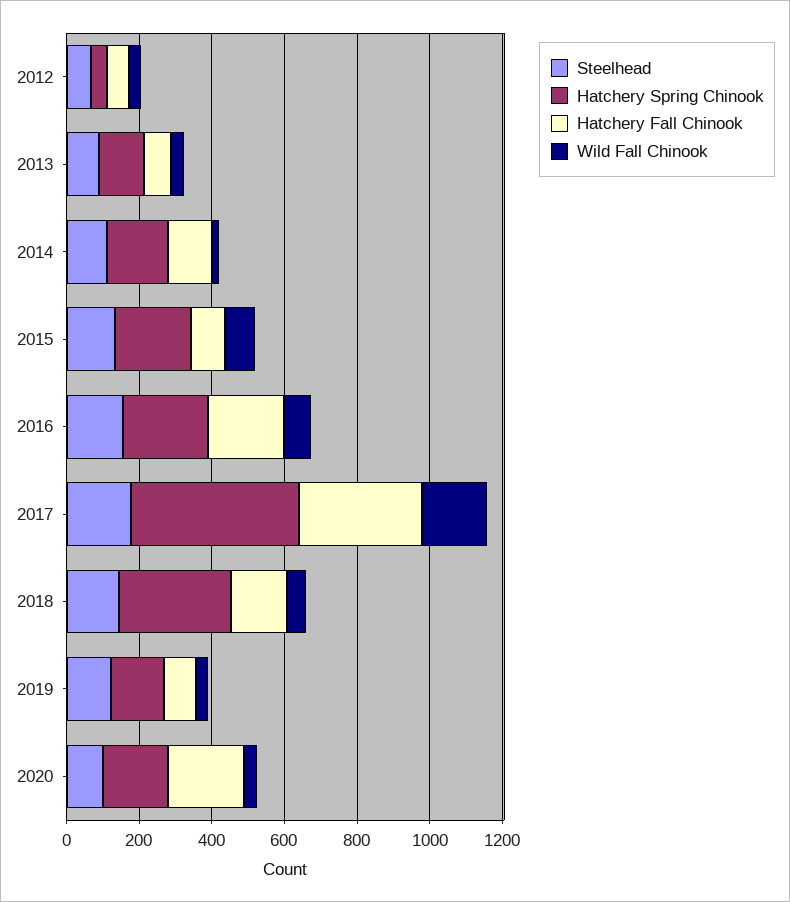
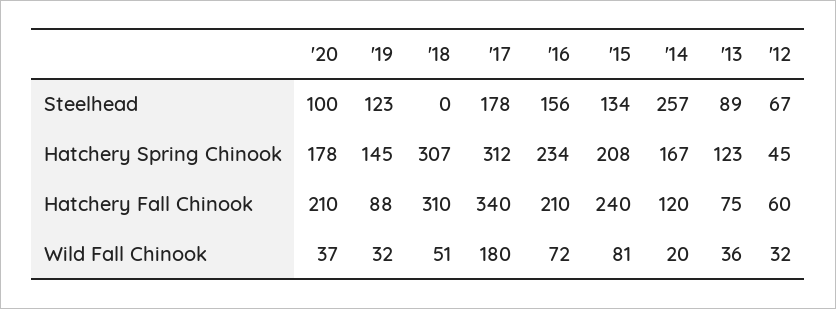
  {
    "Steelhead": {
      "2012": 67,
      "2013": 89,
-     "2014": 100,
+     "2014": 257,
      "2015": 134,
      "2016": 156,
      "2017": 178,
-     "2018": 150,
+     "2018": 0,
      "2019": 123,
      "2020": 100
    },
    "Hatchery Spring Chinook": {
      "2012": 45,
      "2013": 123,
      "2014": 167,
      "2015": 208,
      "2016": 234,
-     "2017": 450,
+     "2017": 312,
      "2018": 307,
      "2019": 145,
      "2020": 178
    },
    "Hatchery Fall Chinook": {
      "2012": 60,
      "2013": 75,
      "2014": 120,
-     "2015": 100,
+     "2015": 240,
      "2016": 210,
      "2017": 340,
-     "2018": 150,
+     "2018": 310,
      "2019": 88,
      "2020": 210
    },
    "Wild Fall Chinook": {
      "2012": 32,
      "2013": 36,
      "2014": 20,
      "2015": 81,
      "2016": 72,
      "2017": 180,
      "2018": 51,
      "2019": 32,
      "2020": 37
    }
  }

